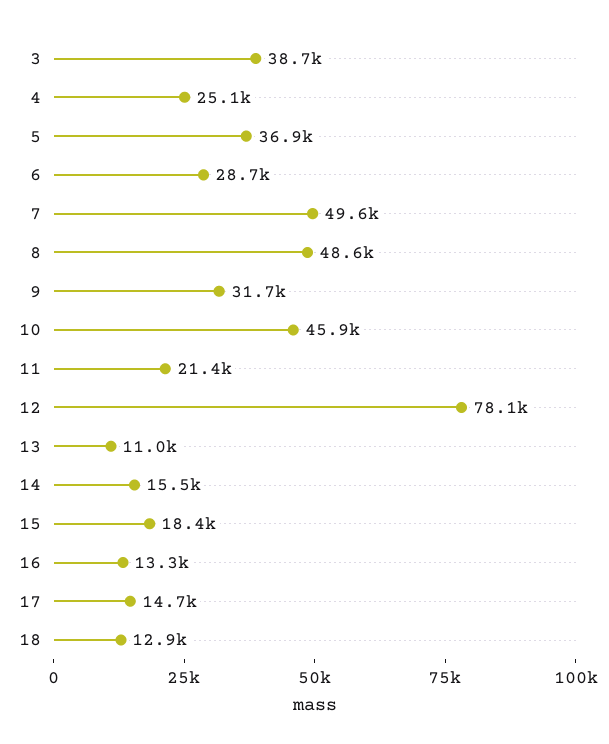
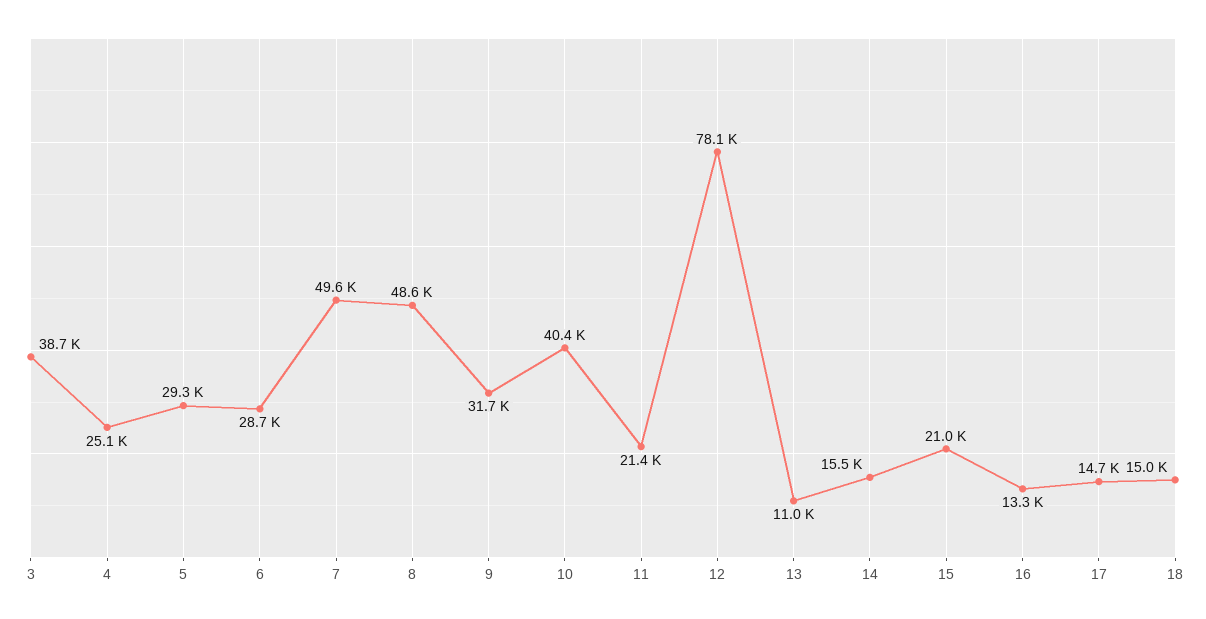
  {
    "3": 38700,
    "4": 25100,
-   "5": 36900,
+   "5": 29300,
    "6": 28700,
    "7": 49600,
    "8": 48600,
    "9": 31700,
-   "10": 45900,
+   "10": 40400,
    "11": 21400,
    "12": 78100,
    "13": 11000,
    "14": 15500,
-   "15": 18400,
+   "15": 21000,
    "16": 13300,
    "17": 14700,
-   "18": 12900
+   "18": 15000
  }

